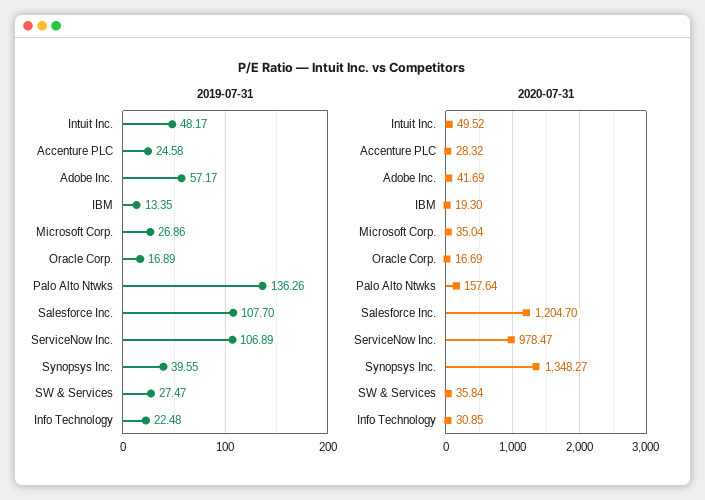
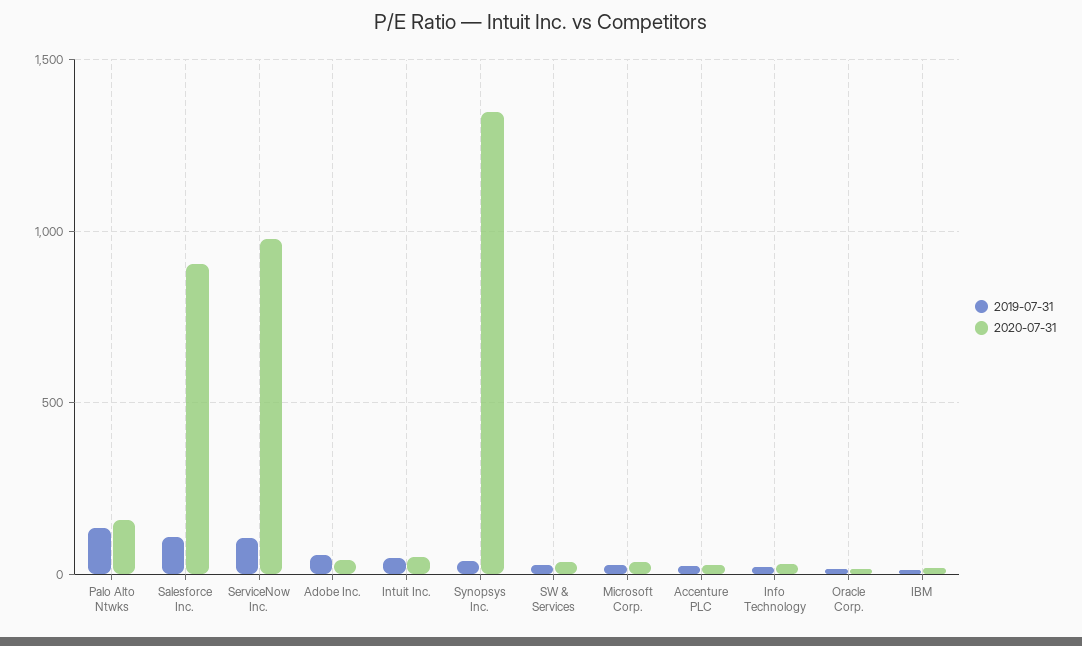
  {
    "2019-07-31": {
      "Intuit Inc.": 48.17,
      "Accenture PLC": 24.58,
      "Adobe Inc.": 57.17,
      "IBM": 13.35,
      "Microsoft Corp.": 26.86,
      "Oracle Corp.": 16.89,
      "Palo Alto Ntwks": 136.26,
      "Salesforce Inc.": 107.7,
      "ServiceNow Inc.": 106.89,
      "Synopsys Inc.": 39.55,
      "SW & Services": 27.47,
      "Info Technology": 22.48
    },
    "2020-07-31": {
      "Intuit Inc.": 49.52,
      "Accenture PLC": 28.32,
      "Adobe Inc.": 41.69,
      "IBM": 19.3,
      "Microsoft Corp.": 35.04,
      "Oracle Corp.": 16.69,
      "Palo Alto Ntwks": 157.64,
-     "Salesforce Inc.": 1204.7,
+     "Salesforce Inc.": 900,
      "ServiceNow Inc.": 978.47,
      "Synopsys Inc.": 1348.27,
      "SW & Services": 35.84,
      "Info Technology": 30.85
    }
  }

